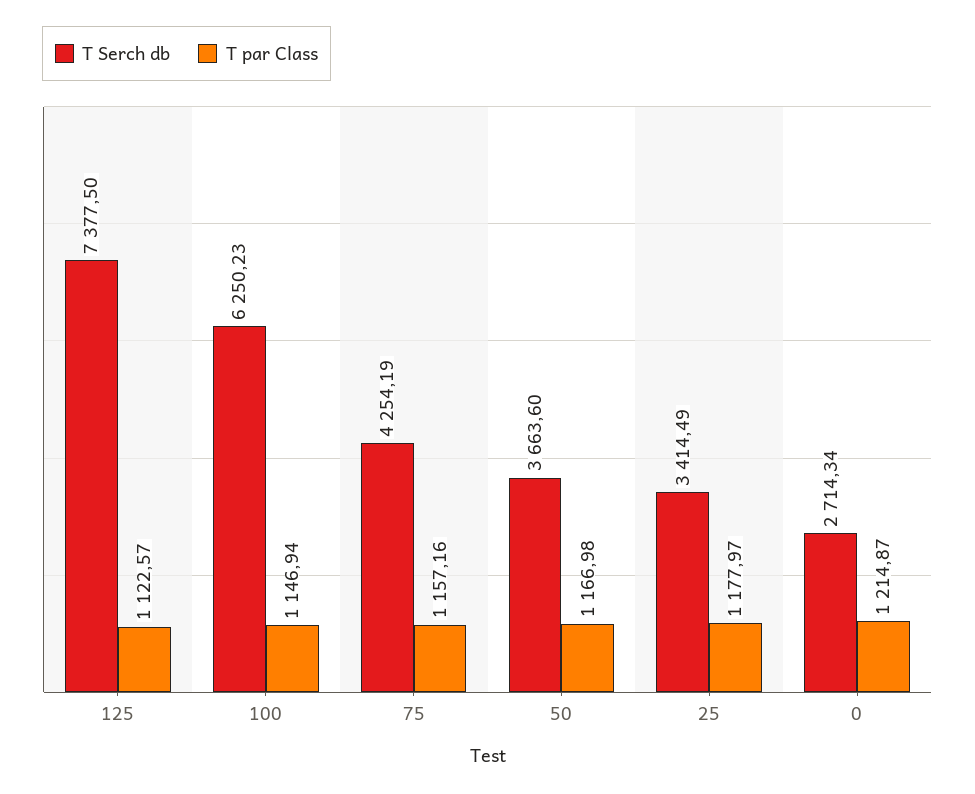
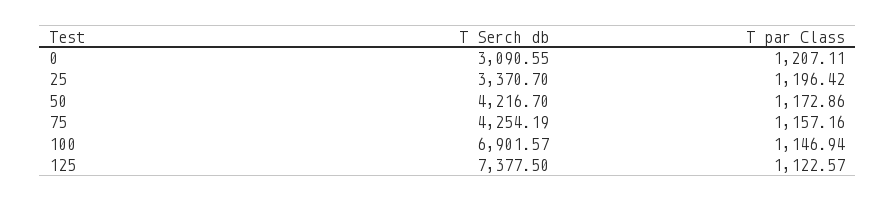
  {
    "T Serch db": {
      "125": 7377.5,
-     "100": 6250.23,
+     "100": 6901.57,
      "75": 4254.19,
-     "50": 3663.6,
+     "50": 4216.7,
-     "25": 3414.49,
+     "25": 3370.7,
-     "0": 2714.34
+     "0": 3090.55
    },
    "T par Class": {
      "125": 1122.57,
      "100": 1146.94,
      "75": 1157.16,
-     "50": 1166.98,
+     "50": 1172.86,
-     "25": 1177.97,
+     "25": 1196.42,
-     "0": 1214.87
+     "0": 1207.11
    }
  }

